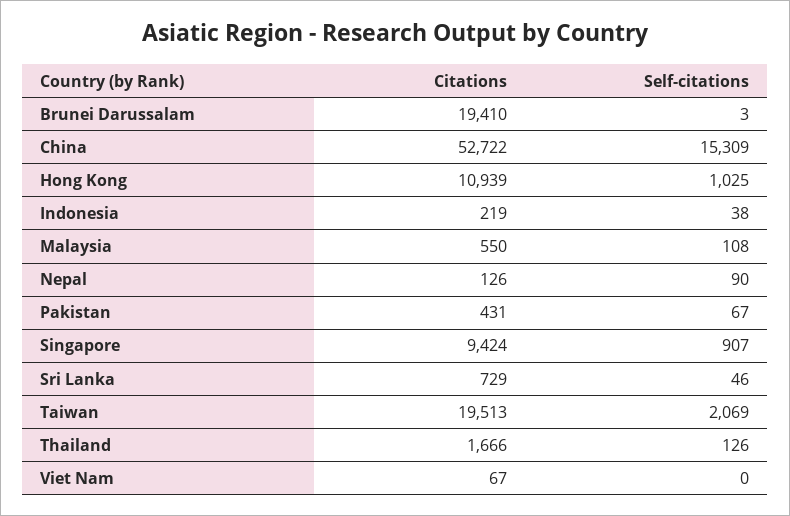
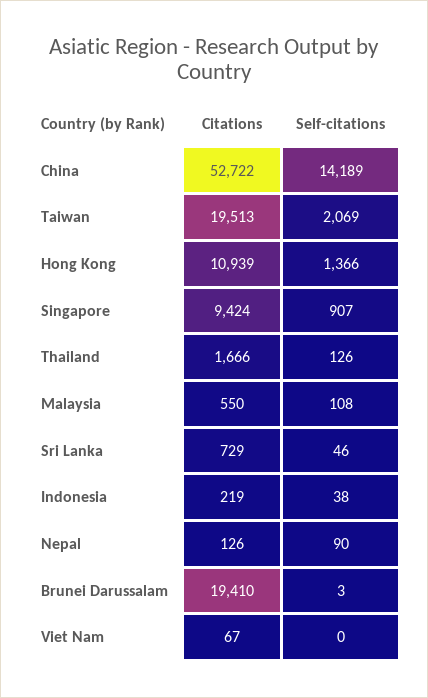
  {
    "Citations": {
      "Brunei Darussalam": 19410,
      "China": 52722,
      "Hong Kong": 10939,
      "Indonesia": 219,
      "Malaysia": 550,
      "Nepal": 126,
-     "Pakistan": 431,
      "Singapore": 9424,
      "Sri Lanka": 729,
      "Taiwan": 19513,
      "Thailand": 1666,
      "Viet Nam": 67
    },
    "Self-citations": {
      "Brunei Darussalam": 3,
-     "China": 15309,
+     "China": 14189,
-     "Hong Kong": 1025,
+     "Hong Kong": 1366,
      "Indonesia": 38,
      "Malaysia": 108,
      "Nepal": 90,
-     "Pakistan": 67,
      "Singapore": 907,
      "Sri Lanka": 46,
      "Taiwan": 2069,
      "Thailand": 126,
      "Viet Nam": 0
    }
  }

